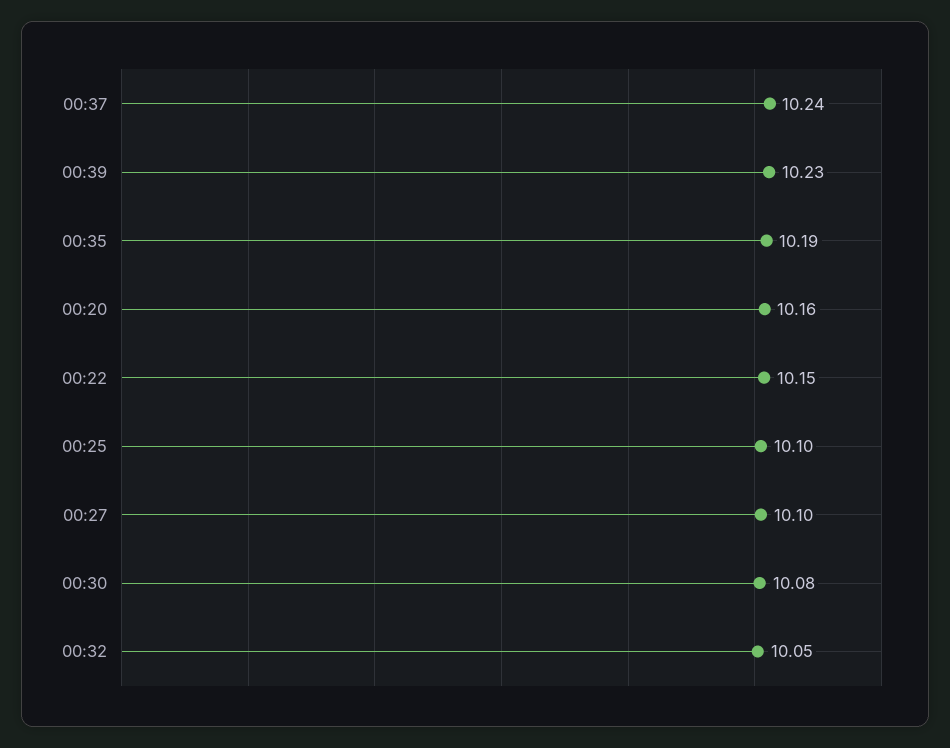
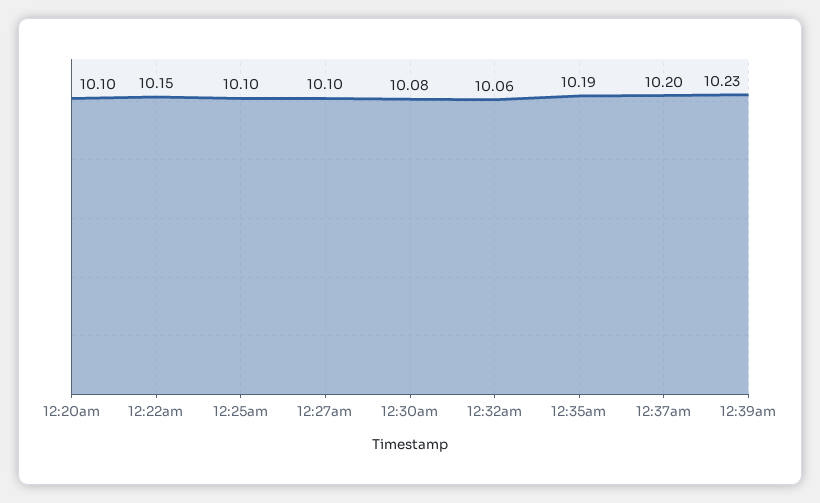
  {
-   "00:37": 10.24,
+   "00:37": 10.2,
    "00:39": 10.23,
    "00:35": 10.19,
-   "00:20": 10.16,
+   "00:20": 10.1,
    "00:22": 10.15,
    "00:25": 10.1,
    "00:27": 10.1,
    "00:30": 10.08,
-   "00:32": 10.05
+   "00:32": 10.06
  }

